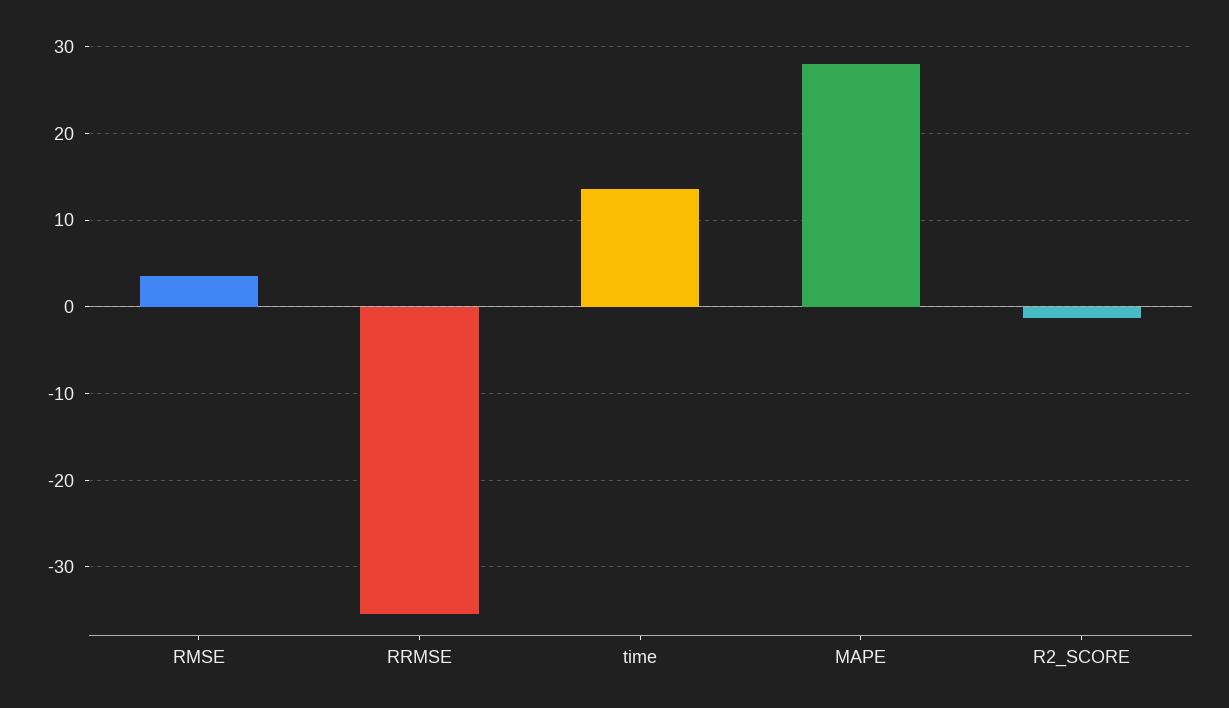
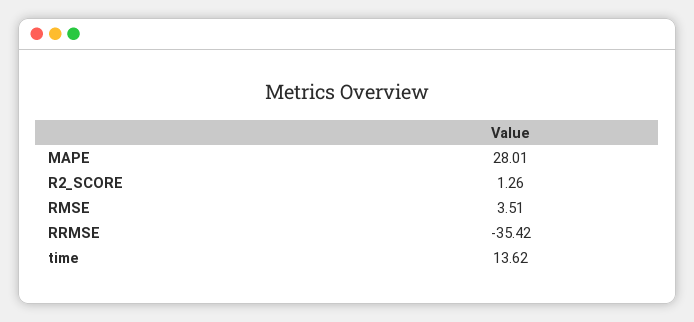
  {
    "RMSE": 3.51,
    "RRMSE": -35.42,
    "time": 13.62,
    "MAPE": 28.01,
-   "R2_SCORE": -1
+   "R2_SCORE": 1.26
  }

